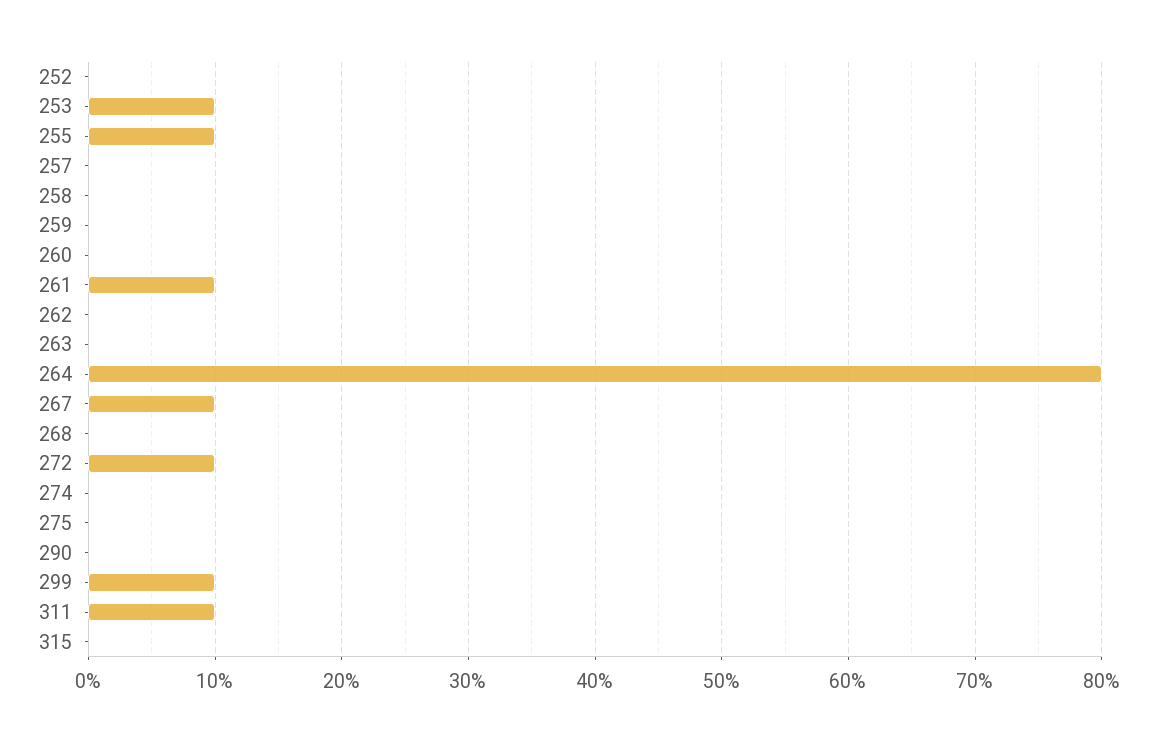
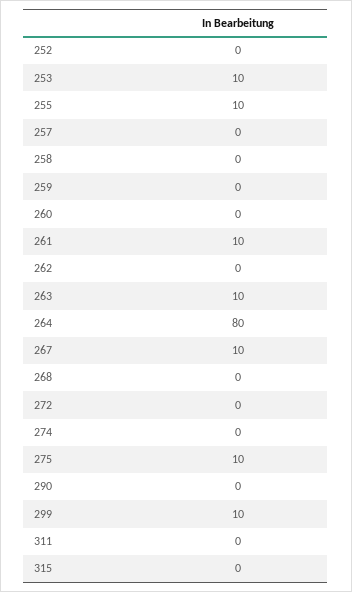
  {
    "252": 0,
    "253": 10,
    "255": 10,
    "257": 0,
    "258": 0,
    "259": 0,
    "260": 0,
    "261": 10,
    "262": 0,
-   "263": 0,
+   "263": 10,
    "264": 80,
    "267": 10,
    "268": 0,
-   "272": 10,
+   "272": 0,
    "274": 0,
-   "275": 0,
+   "275": 10,
    "290": 0,
    "299": 10,
-   "311": 10,
+   "311": 0,
    "315": 0
  }

